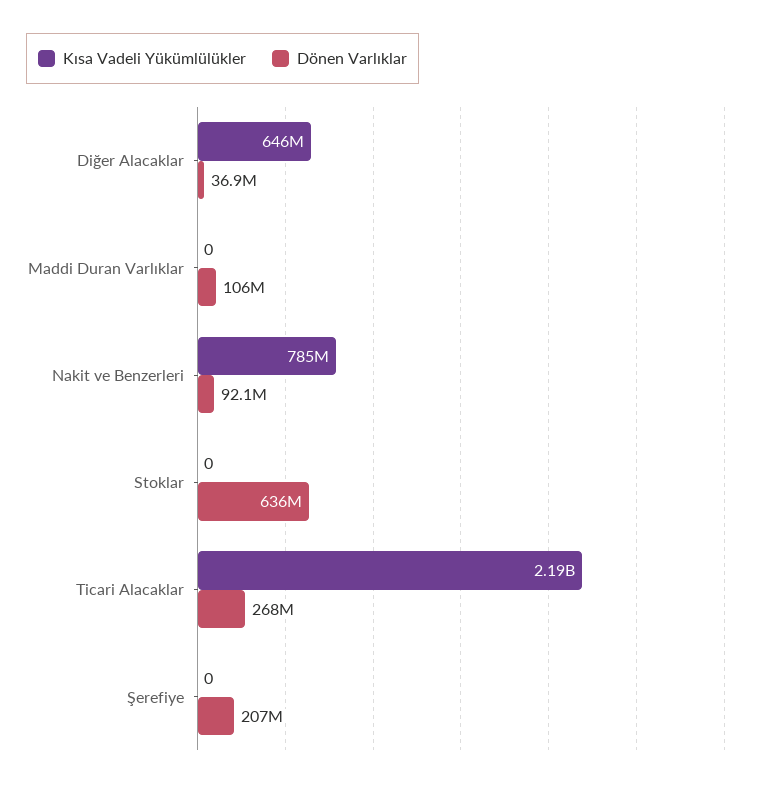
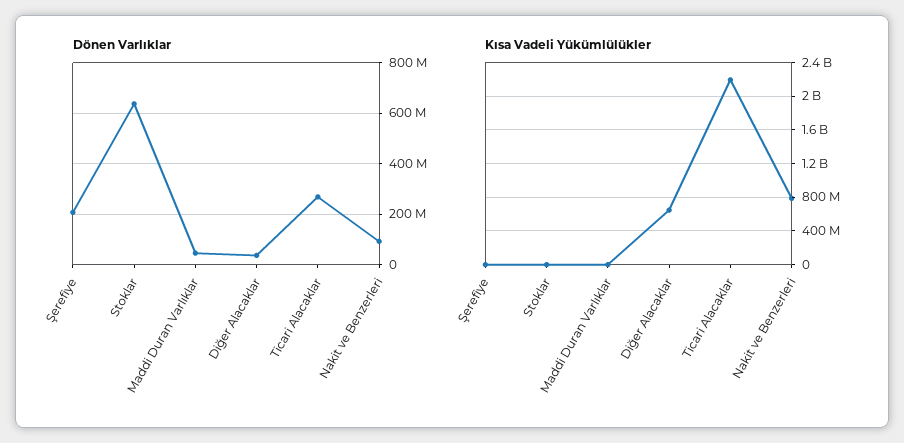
  {
    "Kısa Vadeli Yükümlülükler": {
      "Diğer Alacaklar": 646000000,
      "Maddi Duran Varlıklar": 0,
      "Nakit ve Benzerleri": 785000000,
      "Stoklar": 0,
      "Ticari Alacaklar": 2190000000,
      "Şerefiye": 0
    },
    "Dönen Varlıklar": {
      "Diğer Alacaklar": 36900000,
-     "Maddi Duran Varlıklar": 106000000,
+     "Maddi Duran Varlıklar": 50000000,
      "Nakit ve Benzerleri": 92100000,
      "Stoklar": 636000000,
      "Ticari Alacaklar": 268000000,
      "Şerefiye": 207000000
    }
  }

